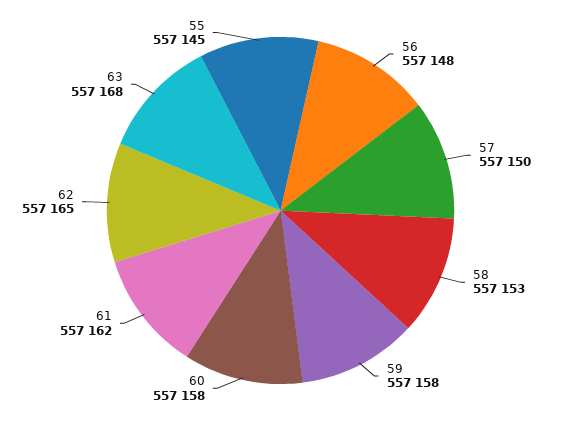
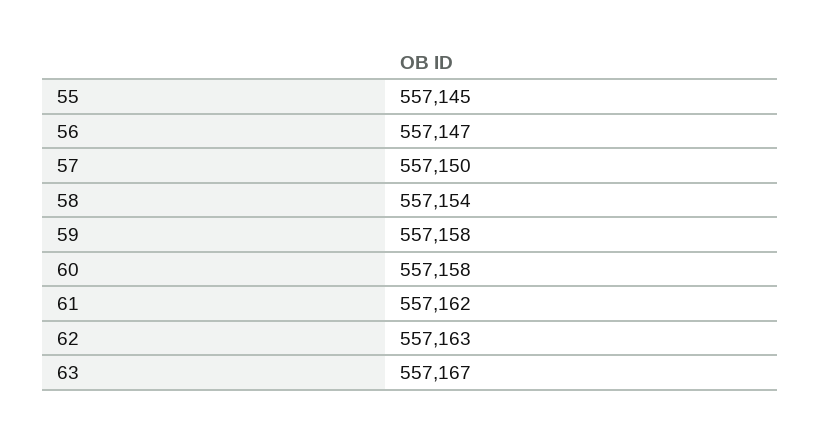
  {
-   "56": 557148,
+   "56": 557147,
    "57": 557150,
-   "58": 557153,
+   "58": 557154,
    "59": 557158,
    "60": 557158,
    "61": 557162,
-   "62": 557165,
+   "62": 557163,
-   "63": 557168,
+   "63": 557167,
    "55": 557145
  }

